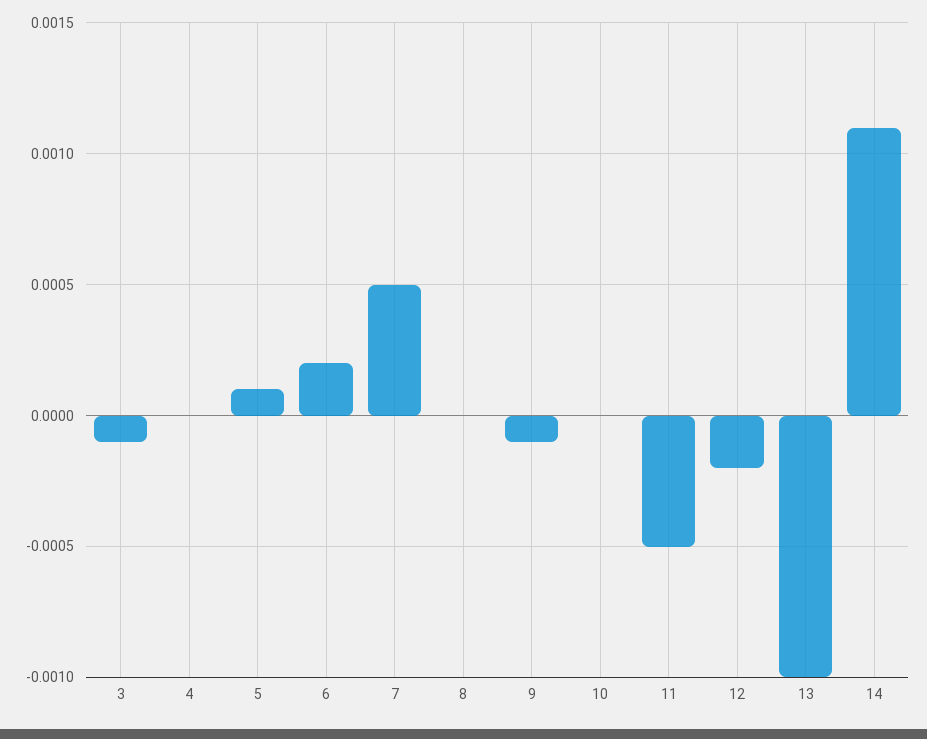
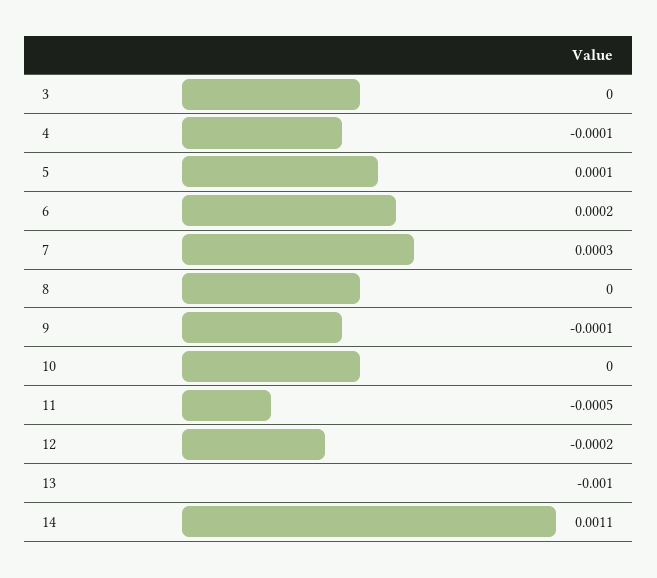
  {
-   "3": -0.0001,
+   "3": 0,
-   "4": 0,
+   "4": -0.0001,
    "5": 0.0001,
    "6": 0.0002,
-   "7": 0.0005,
+   "7": 0.0003,
    "8": 0,
    "9": -0.0001,
    "10": 0,
    "11": -0.0005,
    "12": -0.0002,
    "13": -0.001,
    "14": 0.0011
  }

